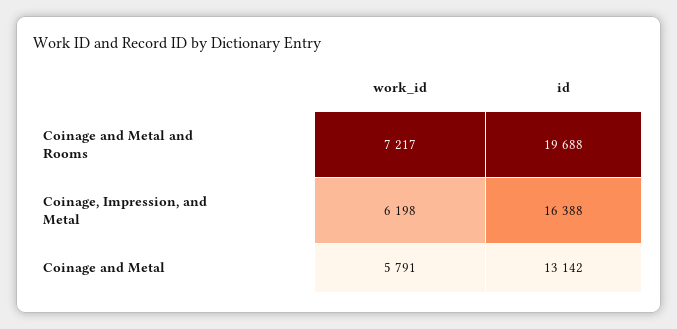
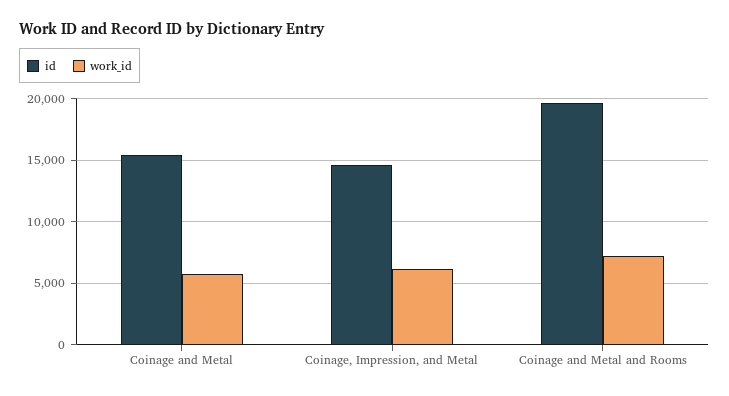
  {
    "work_id": {
      "Coinage and Metal and Rooms": 7217,
      "Coinage, Impression, and Metal": 6198,
      "Coinage and Metal": 5791
    },
    "id": {
      "Coinage and Metal and Rooms": 19688,
-     "Coinage, Impression, and Metal": 16388,
+     "Coinage, Impression, and Metal": 14500,
-     "Coinage and Metal": 13142
+     "Coinage and Metal": 15500
    }
  }

